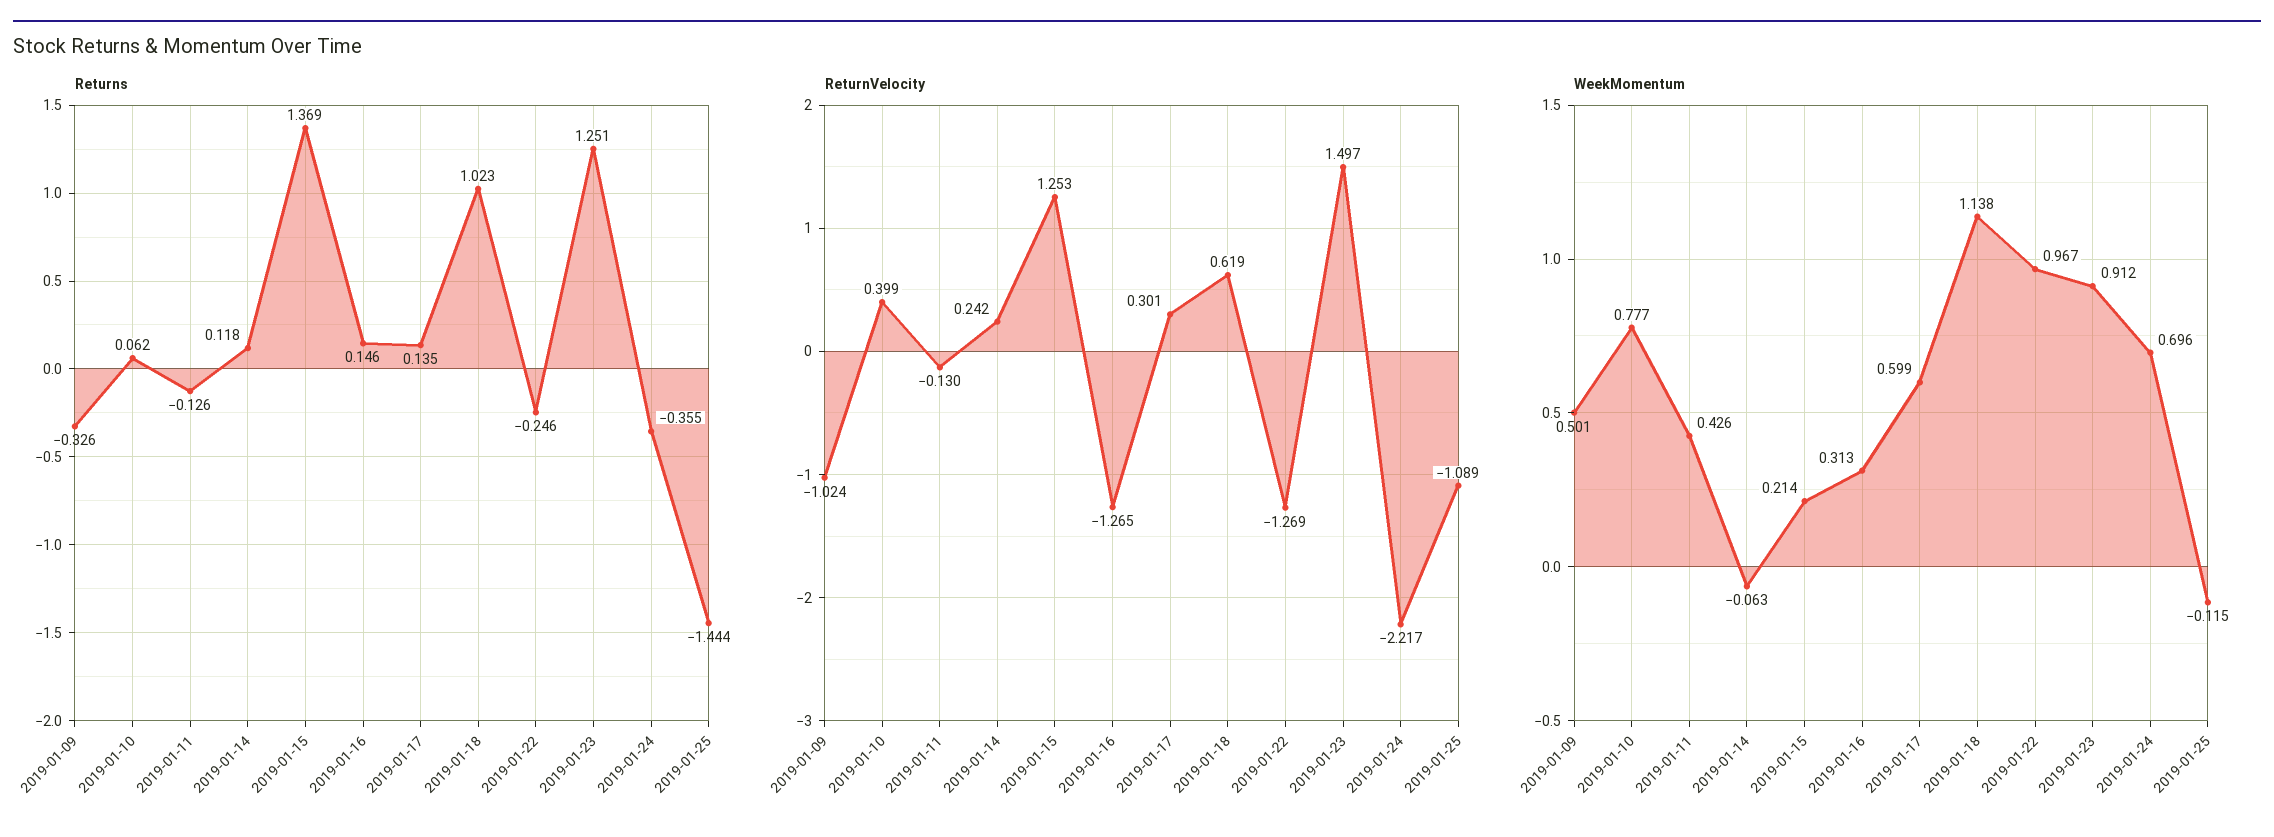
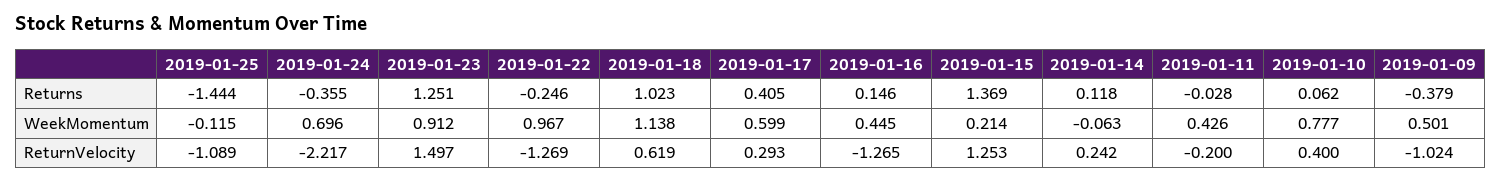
  {
    "Returns": {
-     "2019-01-09": -0.326,
+     "2019-01-09": -0.379,
      "2019-01-10": 0.062,
-     "2019-01-11": -0.126,
+     "2019-01-11": -0.028,
      "2019-01-14": 0.118,
      "2019-01-15": 1.369,
      "2019-01-16": 0.146,
-     "2019-01-17": 0.135,
+     "2019-01-17": 0.405,
      "2019-01-18": 1.023,
      "2019-01-22": -0.246,
      "2019-01-23": 1.251,
      "2019-01-24": -0.355,
      "2019-01-25": -1.444
    },
    "ReturnVelocity": {
      "2019-01-09": -1.024,
-     "2019-01-10": 0.399,
+     "2019-01-10": 0.4,
-     "2019-01-11": -0.13,
+     "2019-01-11": -0.2,
      "2019-01-14": 0.242,
      "2019-01-15": 1.253,
      "2019-01-16": -1.265,
-     "2019-01-17": 0.301,
+     "2019-01-17": 0.293,
      "2019-01-18": 0.619,
      "2019-01-22": -1.269,
      "2019-01-23": 1.497,
      "2019-01-24": -2.217,
      "2019-01-25": -1.089
    },
    "WeekMomentum": {
      "2019-01-09": 0.501,
      "2019-01-10": 0.777,
      "2019-01-11": 0.426,
      "2019-01-14": -0.063,
      "2019-01-15": 0.214,
-     "2019-01-16": 0.313,
+     "2019-01-16": 0.445,
      "2019-01-17": 0.599,
      "2019-01-18": 1.138,
      "2019-01-22": 0.967,
      "2019-01-23": 0.912,
      "2019-01-24": 0.696,
      "2019-01-25": -0.115
    }
  }

